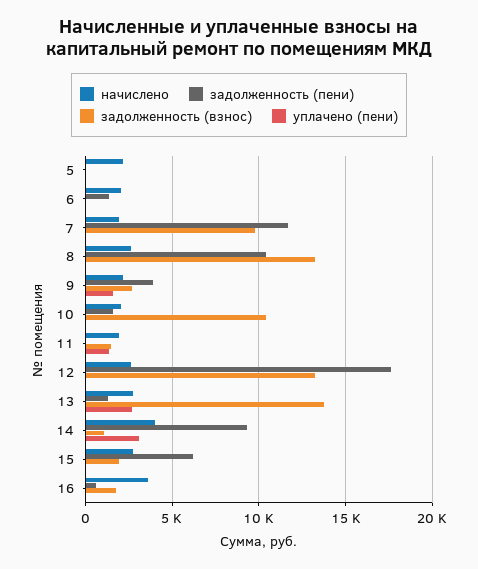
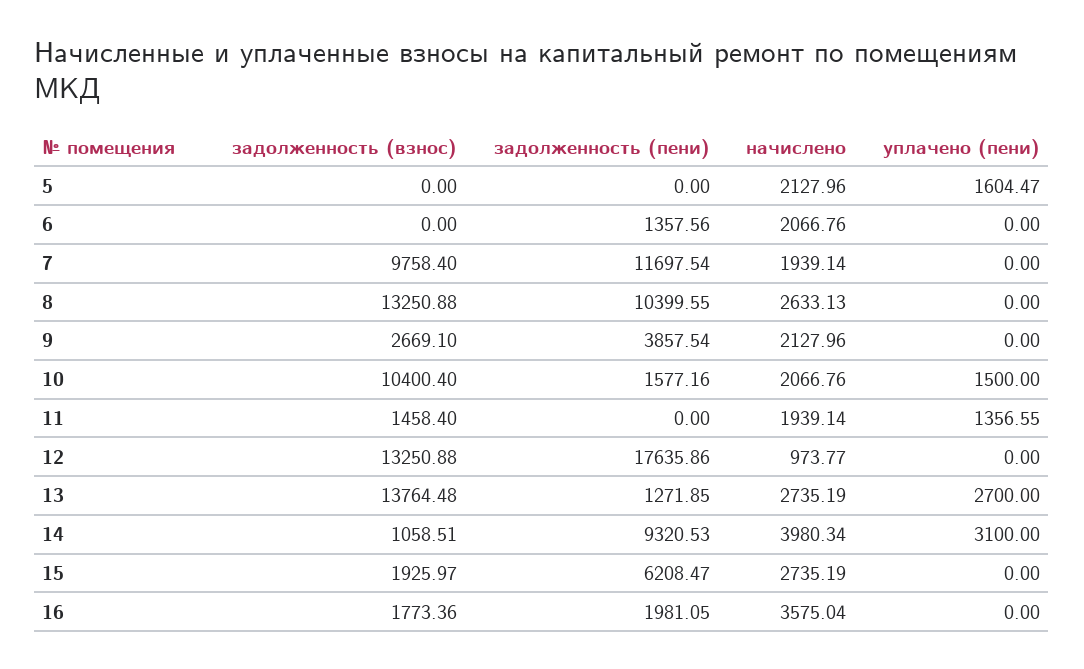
  {
    "начислено": {
      "5": 2127.96,
      "6": 2066.76,
      "7": 1939.14,
      "8": 2633.13,
      "9": 2127.96,
      "10": 2066.76,
      "11": 1939.14,
-     "12": 2500,
+     "12": 973.77,
      "13": 2735.19,
      "14": 3980.34,
      "15": 2735.19,
      "16": 3575.04
    },
    "задолженность (пени)": {
      "5": 0,
      "6": 1357.56,
      "7": 11697.54,
      "8": 10399.55,
      "9": 3857.54,
      "10": 1577.16,
      "11": 0,
      "12": 17635.86,
      "13": 1271.85,
      "14": 9320.53,
      "15": 6208.47,
-     "16": 500
+     "16": 1981.05
    },
    "задолженность (взнос)": {
      "5": 0,
      "6": 0,
      "7": 9758.4,
      "8": 13250.88,
      "9": 2669.1,
      "10": 10400.4,
      "11": 1458.4,
      "12": 13250.88,
      "13": 13764.48,
      "14": 1058.51,
      "15": 1925.97,
      "16": 1773.36
    },
    "уплачено (пени)": {
-     "5": 0,
+     "5": 1604.47,
      "6": 0,
      "7": 0,
      "8": 0,
-     "9": 1500,
+     "9": 0,
-     "10": 0,
+     "10": 1500,
      "11": 1356.55,
      "12": 0,
      "13": 2700,
      "14": 3100,
      "15": 0,
      "16": 0
    }
  }

